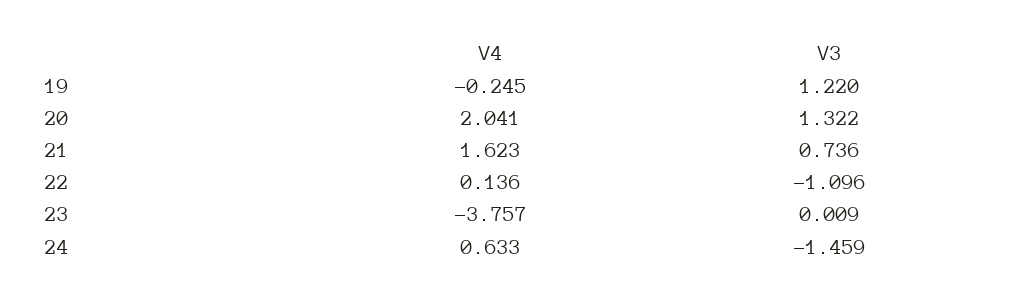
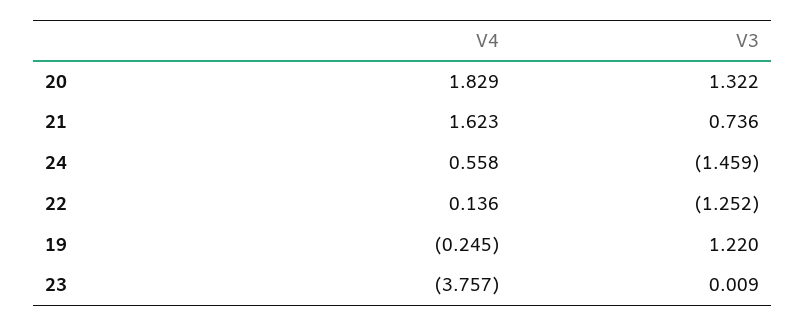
  {
    "V4": {
      "19": -0.245,
-     "20": 2.041,
+     "20": 1.829,
      "21": 1.623,
      "22": 0.136,
      "23": -3.757,
-     "24": 0.633
+     "24": 0.558
    },
    "V3": {
      "19": 1.22,
      "20": 1.322,
      "21": 0.736,
-     "22": -1.096,
+     "22": -1.252,
      "23": 0.009,
      "24": -1.459
    }
  }

